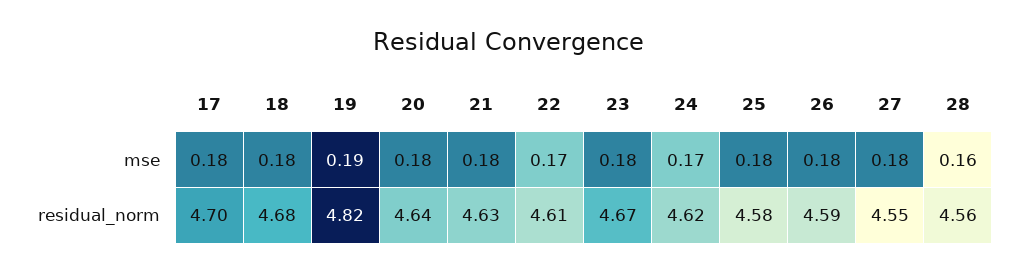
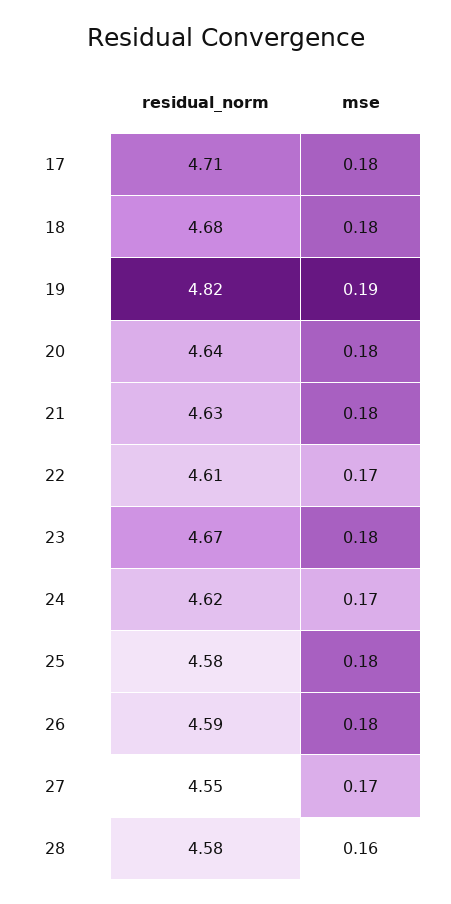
  {
    "17": {
      "mse": 0.18,
-     "residual_norm": 4.7
+     "residual_norm": 4.71
    },
    "18": {
      "mse": 0.18,
      "residual_norm": 4.68
    },
    "19": {
      "mse": 0.19,
      "residual_norm": 4.82
    },
    "20": {
      "mse": 0.18,
      "residual_norm": 4.64
    },
    "21": {
      "mse": 0.18,
      "residual_norm": 4.63
    },
    "22": {
      "mse": 0.17,
      "residual_norm": 4.61
    },
    "23": {
      "mse": 0.18,
      "residual_norm": 4.67
    },
    "24": {
      "mse": 0.17,
      "residual_norm": 4.62
    },
    "25": {
      "mse": 0.18,
      "residual_norm": 4.58
    },
    "26": {
      "mse": 0.18,
      "residual_norm": 4.59
    },
    "27": {
-     "mse": 0.18,
+     "mse": 0.17,
      "residual_norm": 4.55
    },
    "28": {
      "mse": 0.16,
-     "residual_norm": 4.56
+     "residual_norm": 4.58
    }
  }

